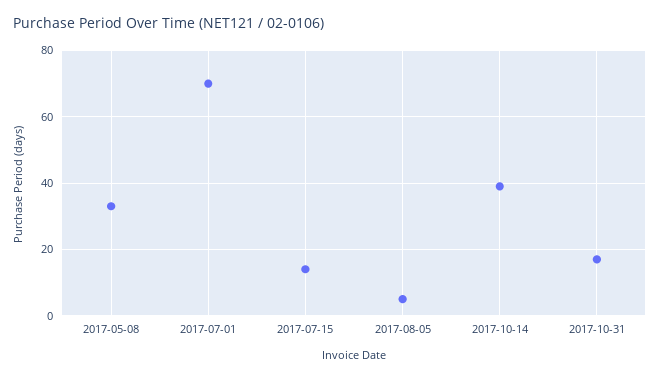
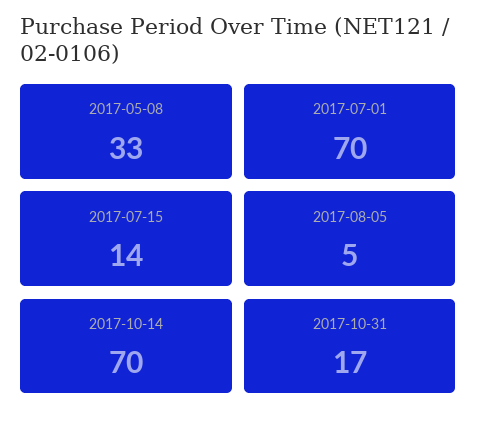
  {
    "2017-05-08": 33,
    "2017-07-01": 70,
    "2017-07-15": 14,
    "2017-08-05": 5,
-   "2017-10-14": 40,
+   "2017-10-14": 70,
    "2017-10-31": 17
  }

